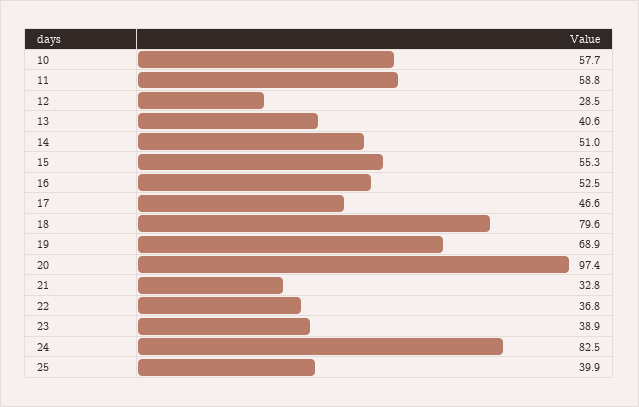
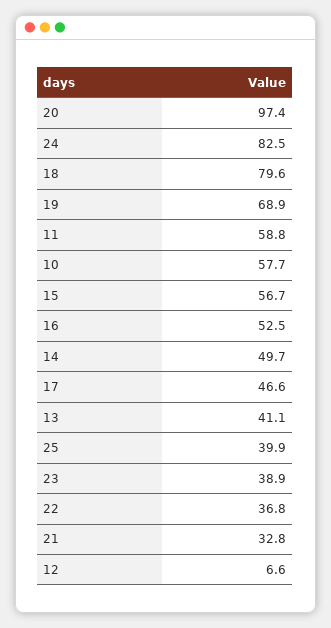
  {
    "10": 57.7,
    "11": 58.8,
-   "12": 28.5,
+   "12": 6.6,
-   "13": 40.6,
+   "13": 41.1,
-   "14": 51,
+   "14": 49.7,
-   "15": 55.3,
+   "15": 56.7,
    "16": 52.5,
    "17": 46.6,
    "18": 79.6,
    "19": 68.9,
    "20": 97.4,
    "21": 32.8,
    "22": 36.8,
    "23": 38.9,
    "24": 82.5,
    "25": 39.9
  }

